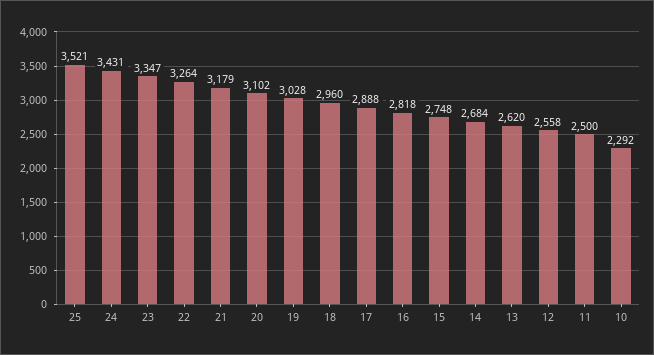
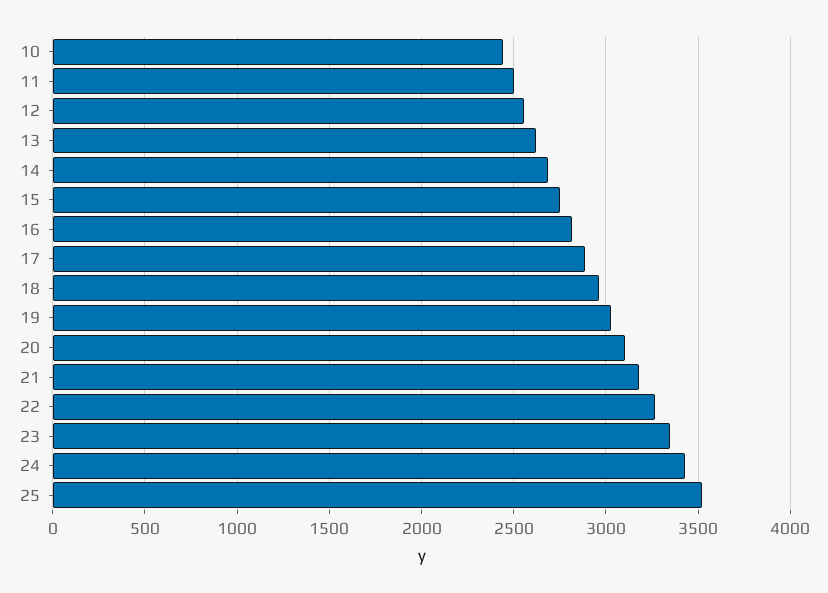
  {
    "25": 3521,
    "24": 3431,
    "23": 3347,
    "22": 3264,
    "21": 3179,
    "20": 3102,
    "19": 3028,
    "18": 2960,
    "17": 2888,
    "16": 2818,
    "15": 2748,
    "14": 2684,
    "13": 2620,
    "12": 2558,
    "11": 2500,
-   "10": 2292
+   "10": 2450
  }

